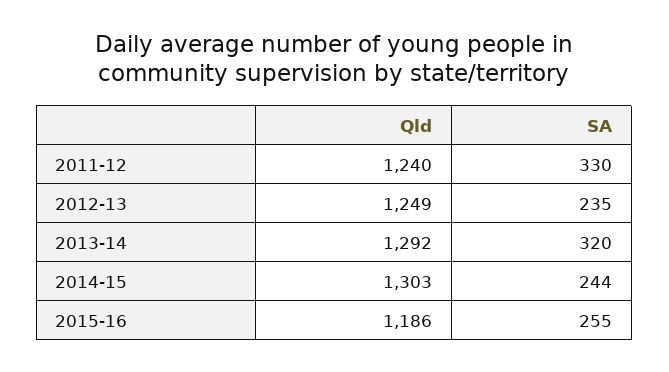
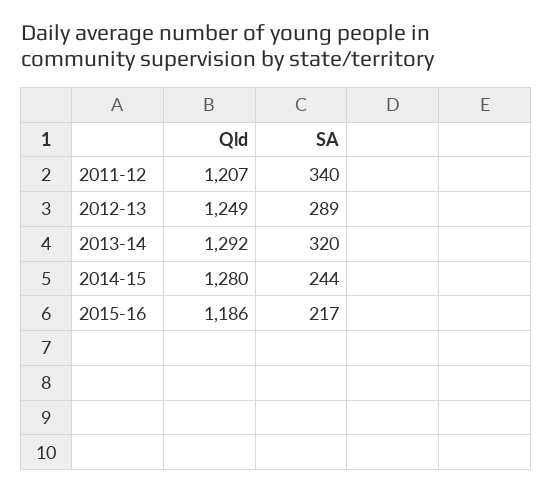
  {
    "Qld": {
-     "2011-12": 1240,
+     "2011-12": 1207,
      "2012-13": 1249,
      "2013-14": 1292,
-     "2014-15": 1303,
+     "2014-15": 1280,
      "2015-16": 1186
    },
    "SA": {
-     "2011-12": 330,
+     "2011-12": 340,
-     "2012-13": 235,
+     "2012-13": 289,
      "2013-14": 320,
      "2014-15": 244,
-     "2015-16": 255
+     "2015-16": 217
    }
  }

